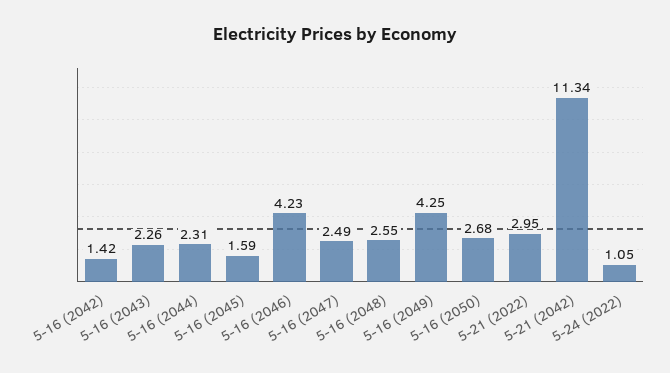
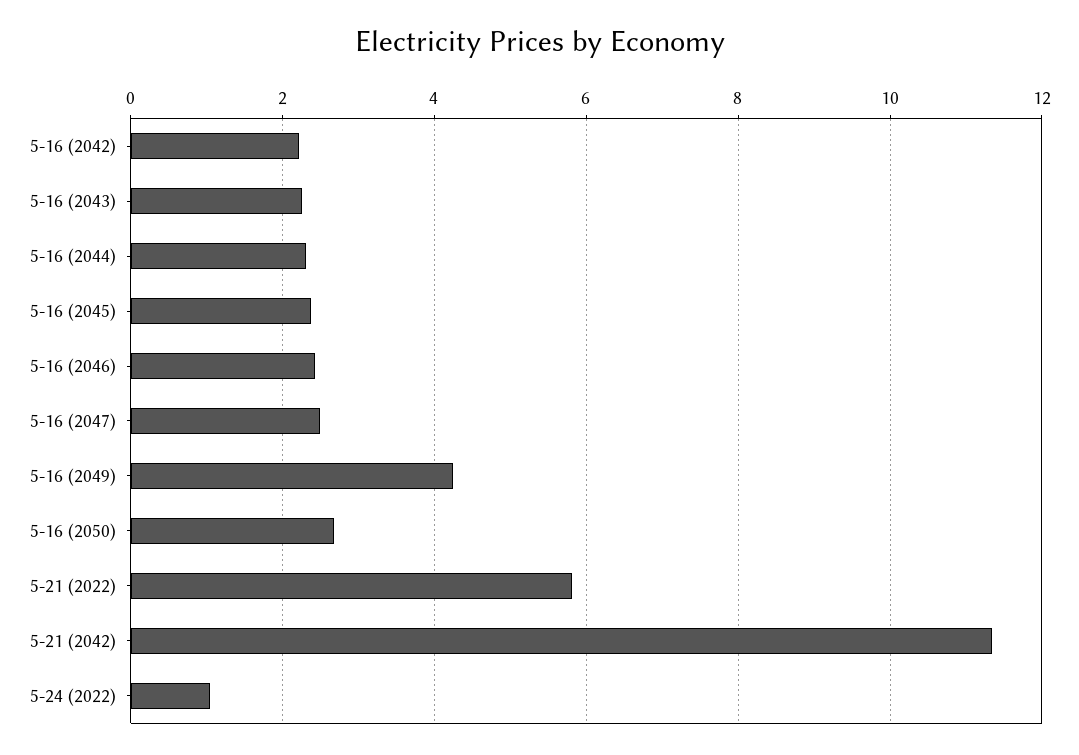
  {
-   "5-16 (2042)": 1.42,
+   "5-16 (2042)": 2.2,
    "5-16 (2043)": 2.26,
    "5-16 (2044)": 2.31,
-   "5-16 (2045)": 1.59,
+   "5-16 (2045)": 2.4,
-   "5-16 (2046)": 4.23,
+   "5-16 (2046)": 2.4,
    "5-16 (2047)": 2.49,
-   "5-16 (2048)": 2.55,
    "5-16 (2049)": 4.25,
    "5-16 (2050)": 2.68,
-   "5-21 (2022)": 2.95,
+   "5-21 (2022)": 5.8,
    "5-21 (2042)": 11.34,
    "5-24 (2022)": 1.05
  }

